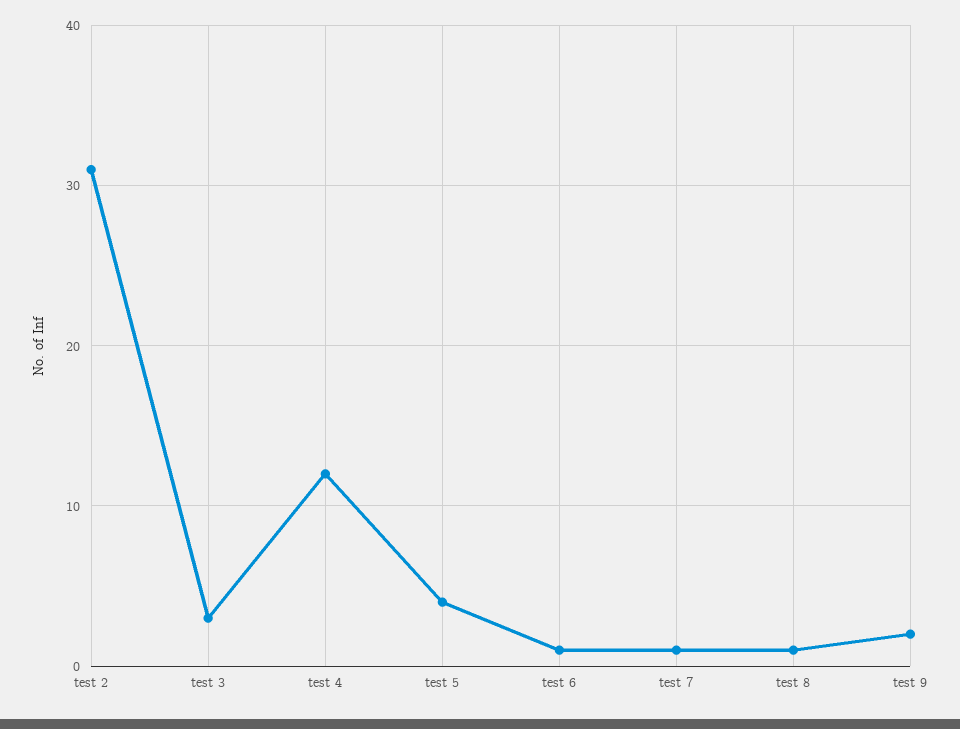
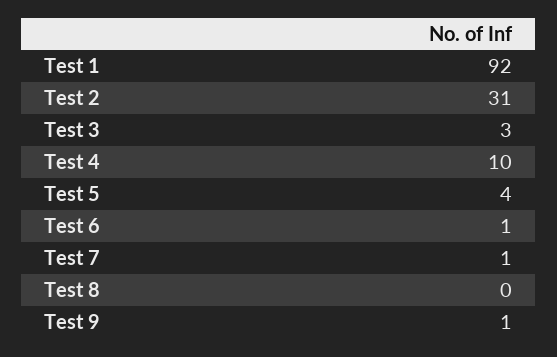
  {
    "test 2": 31,
    "test 3": 3,
-   "test 4": 12,
+   "test 4": 10,
    "test 5": 4,
    "test 6": 1,
    "test 7": 1,
-   "test 8": 1,
+   "test 8": 0,
-   "test 9": 2
+   "test 9": 1,
+   "Test 1": 92
  }

